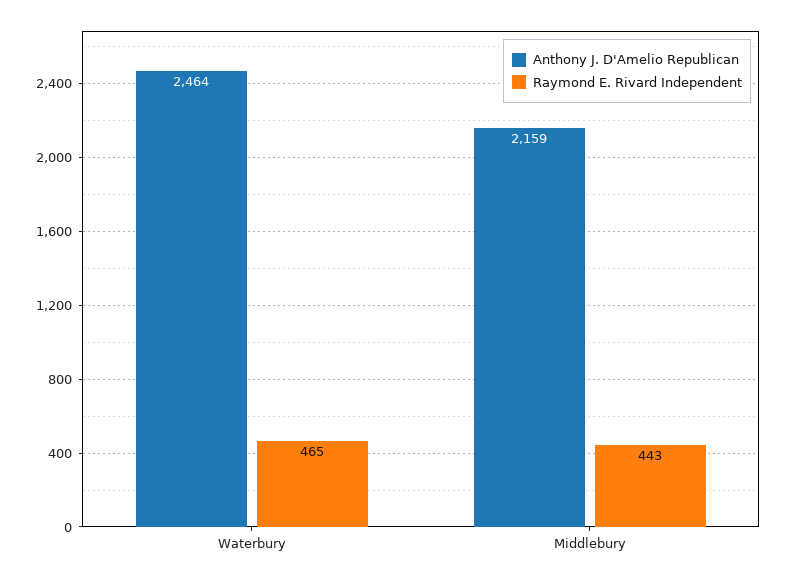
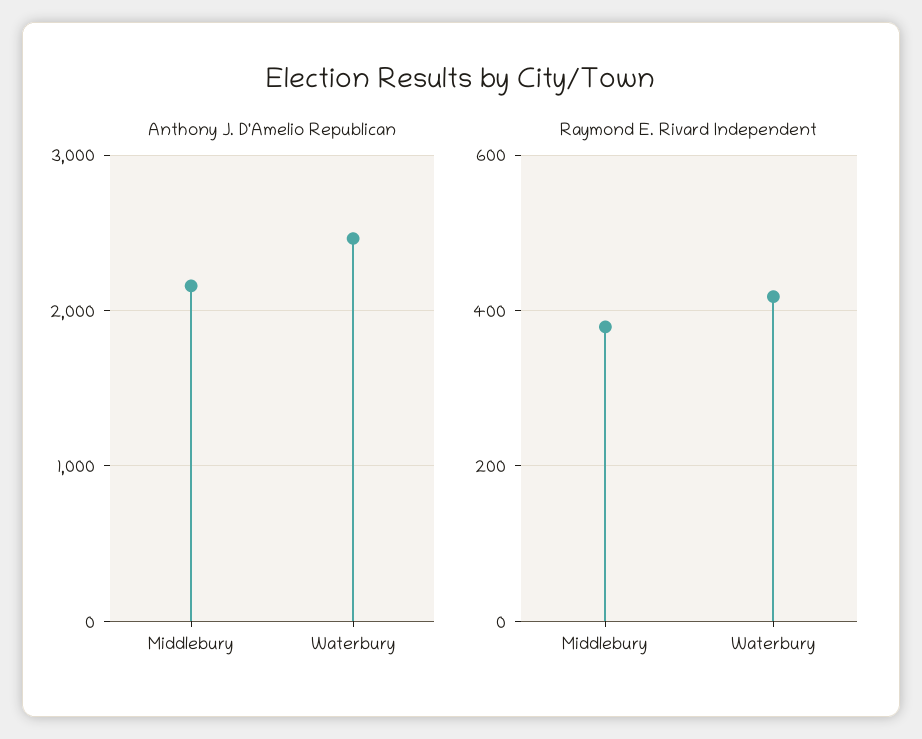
  {
    "Anthony J. D'Amelio Republican": {
      "Waterbury": 2464,
      "Middlebury": 2159
    },
    "Raymond E. Rivard Independent": {
-     "Waterbury": 465,
+     "Waterbury": 420,
-     "Middlebury": 443
+     "Middlebury": 380
    }
  }

